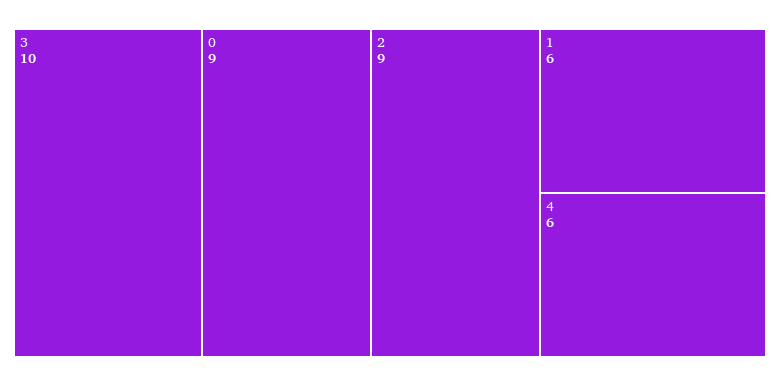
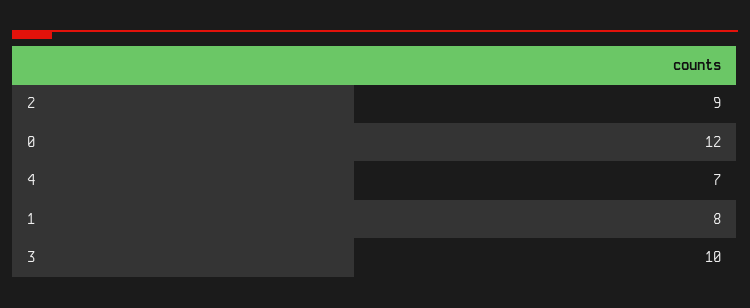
  {
    "3": 10,
-   "0": 9,
+   "0": 12,
    "2": 9,
-   "1": 6,
+   "1": 8,
-   "4": 6
+   "4": 7
  }

